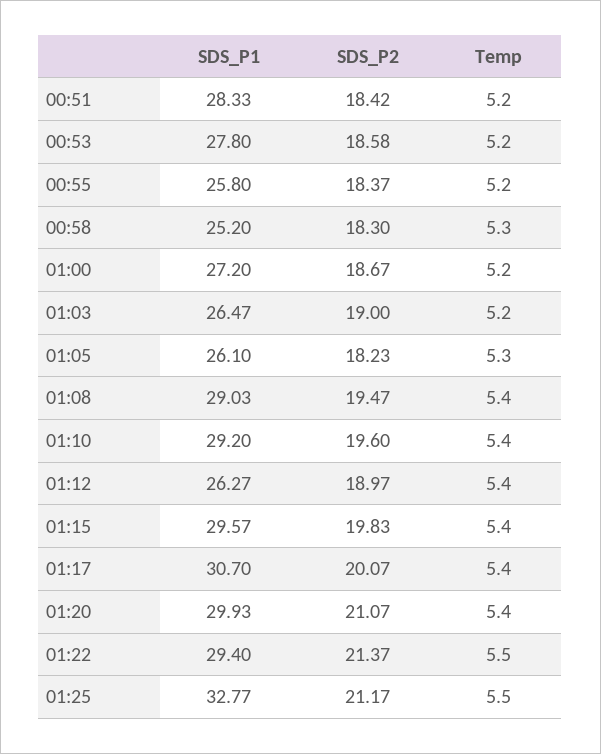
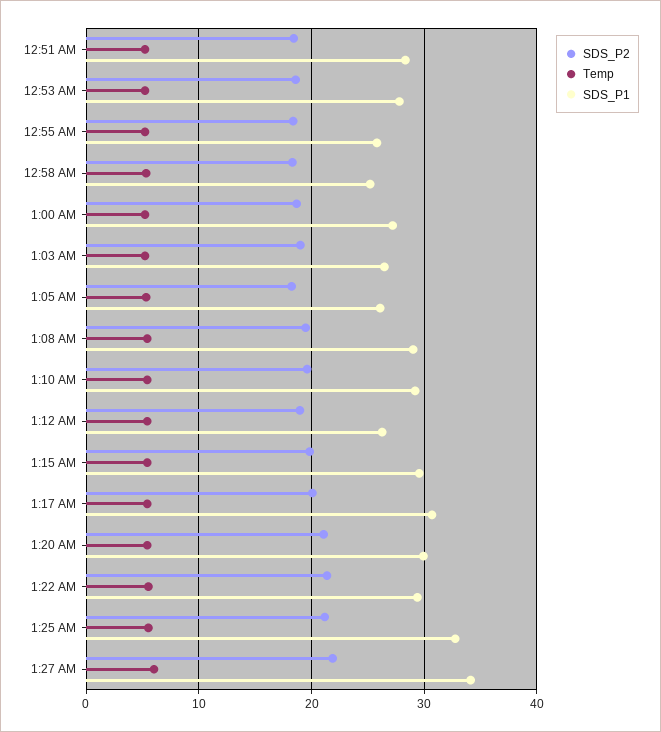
  {
    "SDS_P1": {
      "00:51": 28.33,
      "00:53": 27.8,
      "00:55": 25.8,
      "00:58": 25.2,
      "01:00": 27.2,
      "01:03": 26.47,
      "01:05": 26.1,
      "01:08": 29.03,
      "01:10": 29.2,
      "01:12": 26.27,
      "01:15": 29.57,
      "01:17": 30.7,
      "01:20": 29.93,
      "01:22": 29.4,
-     "01:25": 32.77
+     "01:25": 32.77,
+     "1:27 AM": 34
    },
    "SDS_P2": {
      "00:51": 18.42,
      "00:53": 18.58,
      "00:55": 18.37,
      "00:58": 18.3,
      "01:00": 18.67,
      "01:03": 19,
      "01:05": 18.23,
      "01:08": 19.47,
      "01:10": 19.6,
      "01:12": 18.97,
      "01:15": 19.83,
      "01:17": 20.07,
      "01:20": 21.07,
      "01:22": 21.37,
-     "01:25": 21.17
+     "01:25": 21.17,
+     "1:27 AM": 22
    },
    "Temp": {
      "00:51": 5.2,
      "00:53": 5.2,
      "00:55": 5.2,
      "00:58": 5.3,
      "01:00": 5.2,
      "01:03": 5.2,
      "01:05": 5.3,
      "01:08": 5.4,
      "01:10": 5.4,
      "01:12": 5.4,
      "01:15": 5.4,
      "01:17": 5.4,
      "01:20": 5.4,
      "01:22": 5.5,
-     "01:25": 5.5
+     "01:25": 5.5,
+     "1:27 AM": 6
    }
  }

